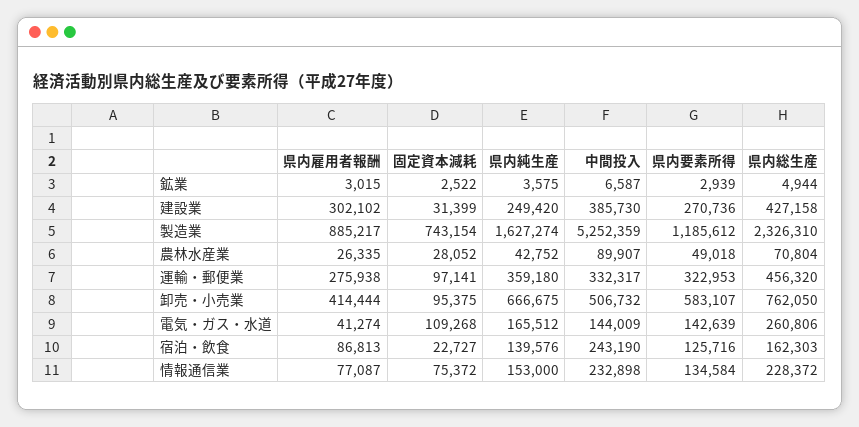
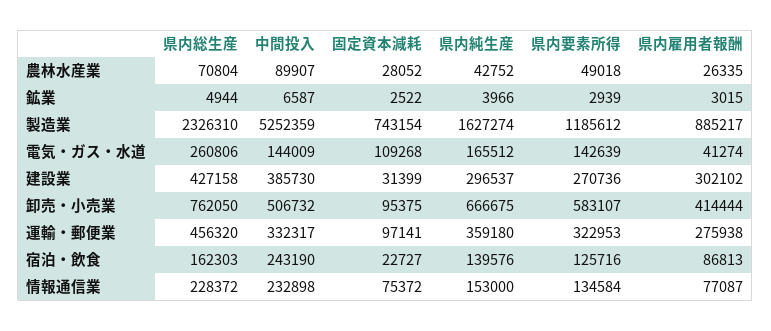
  {
    "県内雇用者報酬": {
      "鉱業": 3015,
      "建設業": 302102,
      "製造業": 885217,
      "農林水産業": 26335,
      "運輸・郵便業": 275938,
      "卸売・小売業": 414444,
      "電気・ガス・水道": 41274,
      "宿泊・飲食": 86813,
      "情報通信業": 77087
    },
    "固定資本減耗": {
      "鉱業": 2522,
      "建設業": 31399,
      "製造業": 743154,
      "農林水産業": 28052,
      "運輸・郵便業": 97141,
      "卸売・小売業": 95375,
      "電気・ガス・水道": 109268,
      "宿泊・飲食": 22727,
      "情報通信業": 75372
    },
    "県内純生産": {
-     "鉱業": 3575,
+     "鉱業": 3966,
-     "建設業": 249420,
+     "建設業": 296537,
      "製造業": 1627274,
      "農林水産業": 42752,
      "運輸・郵便業": 359180,
      "卸売・小売業": 666675,
      "電気・ガス・水道": 165512,
      "宿泊・飲食": 139576,
      "情報通信業": 153000
    },
    "中間投入": {
      "鉱業": 6587,
      "建設業": 385730,
      "製造業": 5252359,
      "農林水産業": 89907,
      "運輸・郵便業": 332317,
      "卸売・小売業": 506732,
      "電気・ガス・水道": 144009,
      "宿泊・飲食": 243190,
      "情報通信業": 232898
    },
    "県内要素所得": {
      "鉱業": 2939,
      "建設業": 270736,
      "製造業": 1185612,
      "農林水産業": 49018,
      "運輸・郵便業": 322953,
      "卸売・小売業": 583107,
      "電気・ガス・水道": 142639,
      "宿泊・飲食": 125716,
      "情報通信業": 134584
    },
    "県内総生産": {
      "鉱業": 4944,
      "建設業": 427158,
      "製造業": 2326310,
      "農林水産業": 70804,
      "運輸・郵便業": 456320,
      "卸売・小売業": 762050,
      "電気・ガス・水道": 260806,
      "宿泊・飲食": 162303,
      "情報通信業": 228372
    }
  }

